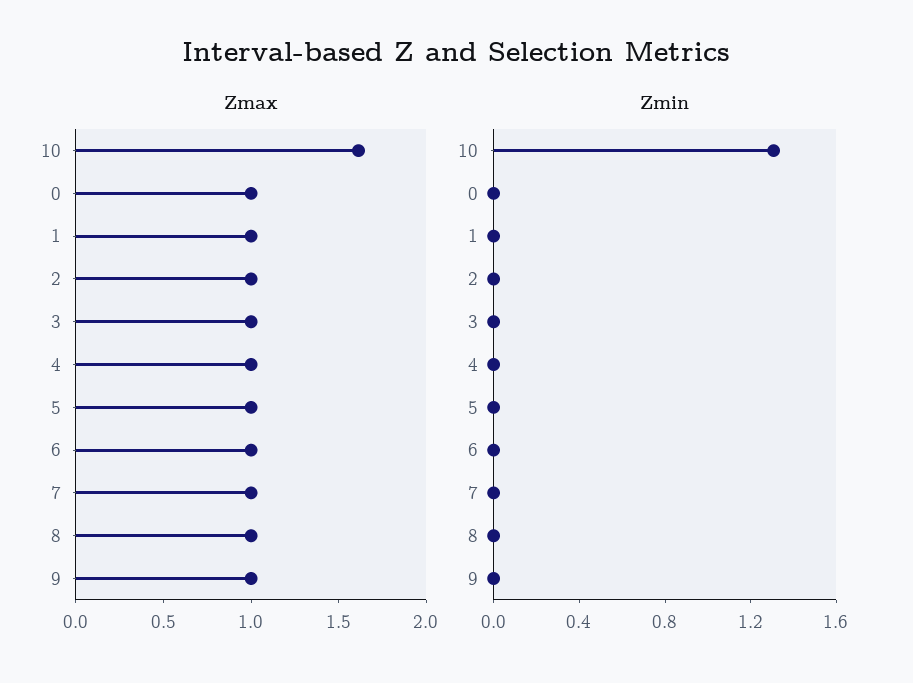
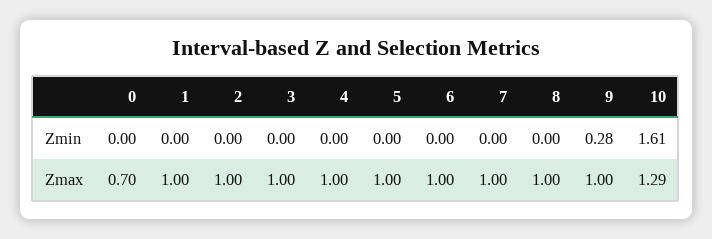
  {
    "Zmax": {
-     "10": 1.6,
+     "10": 1.29,
-     "0": 1,
+     "0": 0.7,
      "1": 1,
      "2": 1,
      "3": 1,
      "4": 1,
      "5": 1,
      "6": 1,
      "7": 1,
      "8": 1,
      "9": 1
    },
    "Zmin": {
-     "10": 1.3,
+     "10": 1.61,
      "0": 0,
      "1": 0,
      "2": 0,
      "3": 0,
      "4": 0,
      "5": 0,
      "6": 0,
      "7": 0,
      "8": 0,
-     "9": 0
+     "9": 0.28
    }
  }

